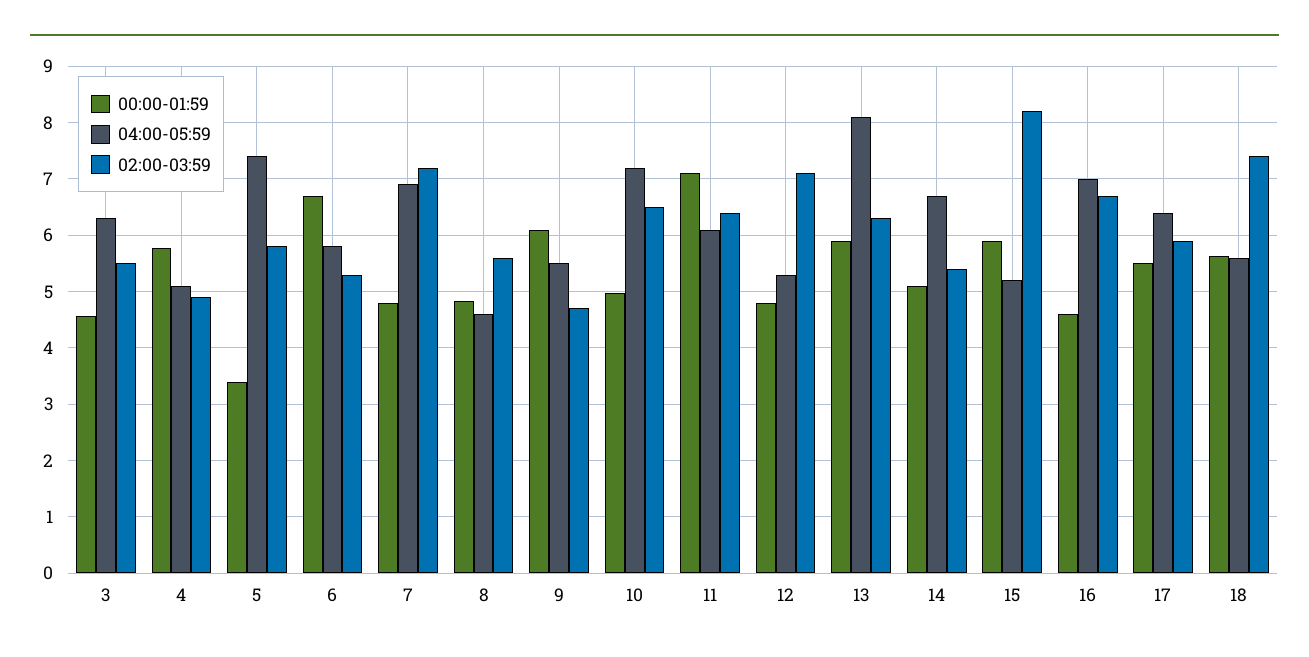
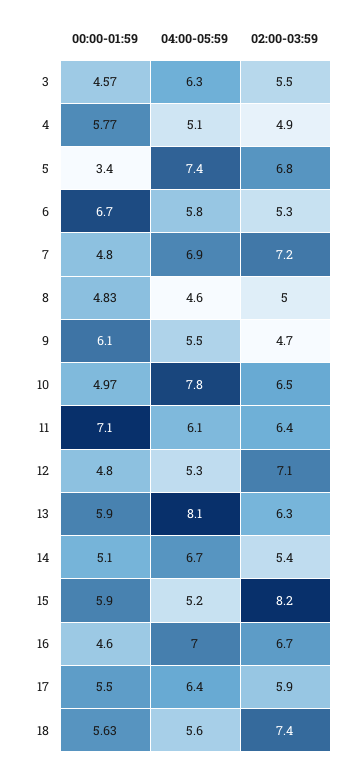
  {
    "00:00-01:59": {
      "3": 4.57,
      "4": 5.77,
      "5": 3.4,
      "6": 6.7,
      "7": 4.8,
      "8": 4.83,
      "9": 6.1,
      "10": 4.97,
      "11": 7.1,
      "12": 4.8,
      "13": 5.9,
      "14": 5.1,
      "15": 5.9,
      "16": 4.6,
      "17": 5.5,
      "18": 5.63
    },
    "04:00-05:59": {
      "3": 6.3,
      "4": 5.1,
      "5": 7.4,
      "6": 5.8,
      "7": 6.9,
      "8": 4.6,
      "9": 5.5,
-     "10": 7.2,
+     "10": 7.8,
      "11": 6.1,
      "12": 5.3,
      "13": 8.1,
      "14": 6.7,
      "15": 5.2,
      "16": 7,
      "17": 6.4,
      "18": 5.6
    },
    "02:00-03:59": {
      "3": 5.5,
      "4": 4.9,
-     "5": 5.8,
+     "5": 6.8,
      "6": 5.3,
      "7": 7.2,
-     "8": 5.6,
+     "8": 5,
      "9": 4.7,
      "10": 6.5,
      "11": 6.4,
      "12": 7.1,
      "13": 6.3,
      "14": 5.4,
      "15": 8.2,
      "16": 6.7,
      "17": 5.9,
      "18": 7.4
    }
  }

